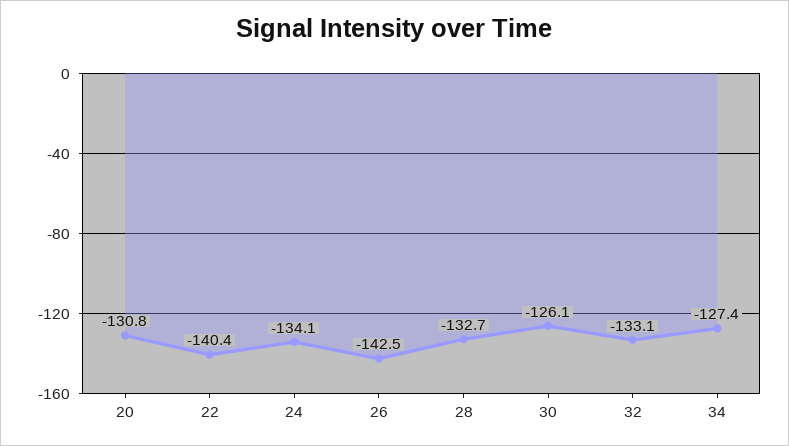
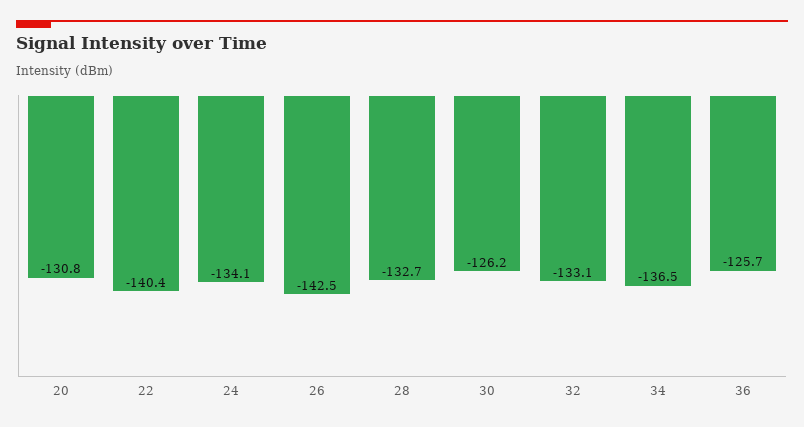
  {
    "20": -130.8,
    "22": -140.4,
    "24": -134.1,
    "26": -142.5,
    "28": -132.7,
-   "30": -126.1,
+   "30": -126.2,
    "32": -133.1,
-   "34": -127.4
+   "34": -136.5,
+   "36": -125.7
  }

